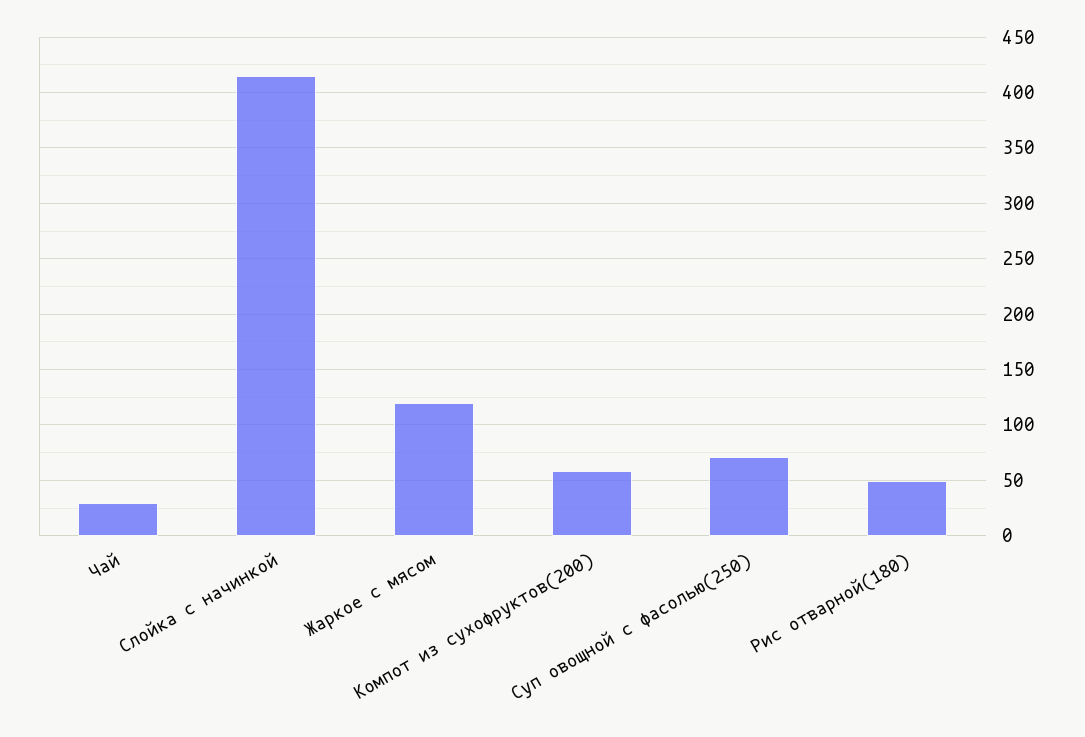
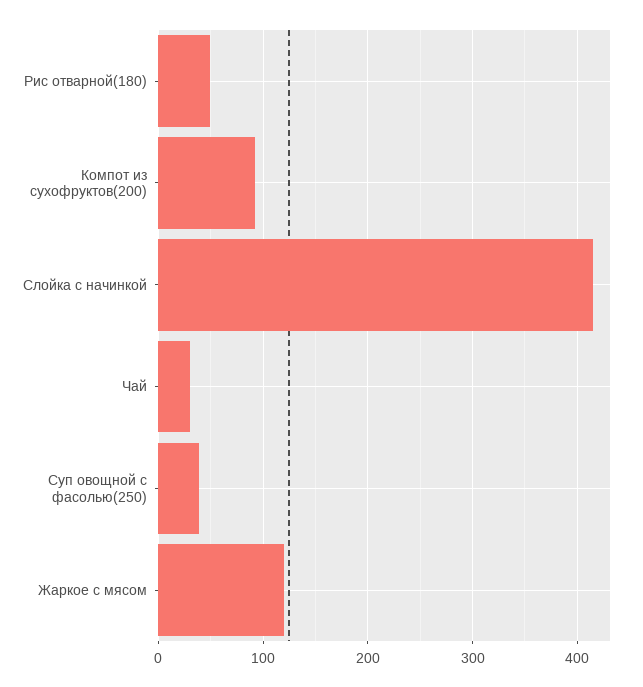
  {
    "Чай": 30,
    "Слойка с начинкой": 420,
    "Жаркое с мясом": 120,
-   "Компот из сухофруктов(200)": 60,
+   "Компот из сухофруктов(200)": 90,
-   "Суп овощной с фасолью(250)": 70,
+   "Суп овощной с фасолью(250)": 40,
    "Рис отварной(180)": 50
  }

